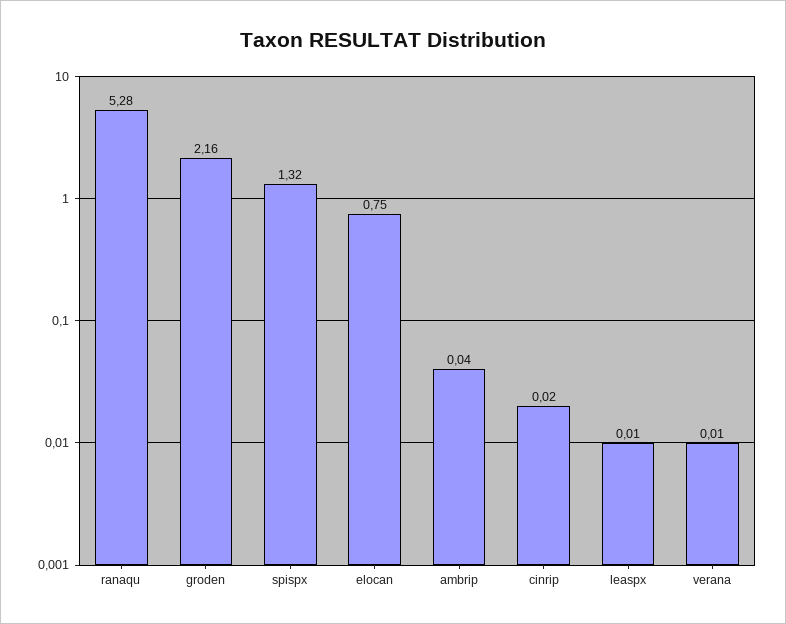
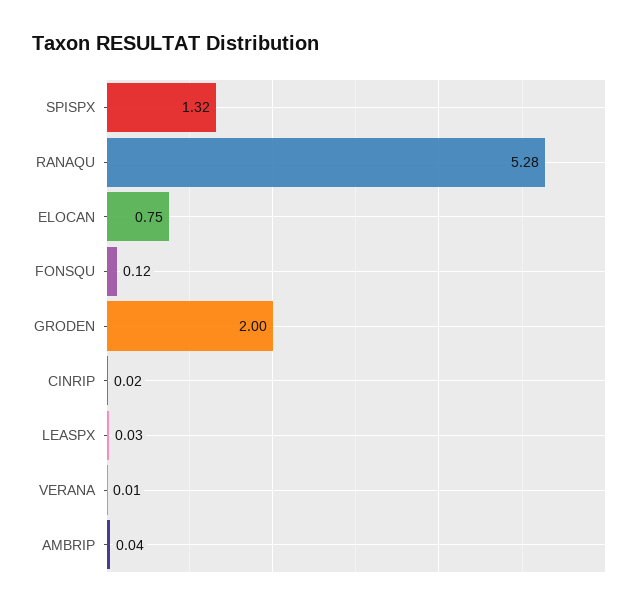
  {
    "ranaqu": 5.28,
-   "groden": 2.16,
+   "groden": 2,
    "spispx": 1.32,
    "elocan": 0.75,
    "ambrip": 0.04,
    "cinrip": 0.02,
-   "leaspx": 0.01,
+   "leaspx": 0.03,
-   "verana": 0.01
+   "verana": 0.01,
+   "FONSQU": 0.12
  }

